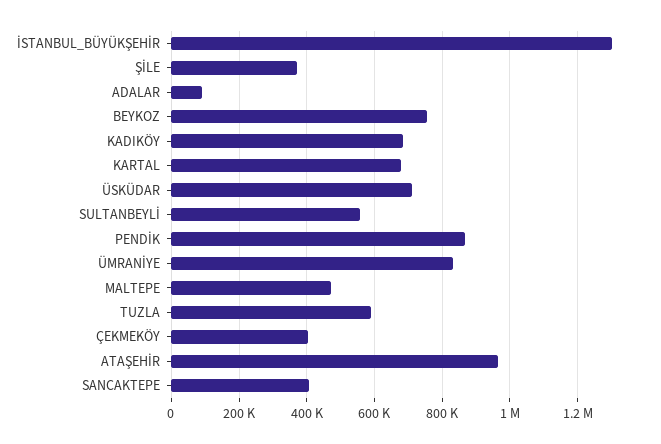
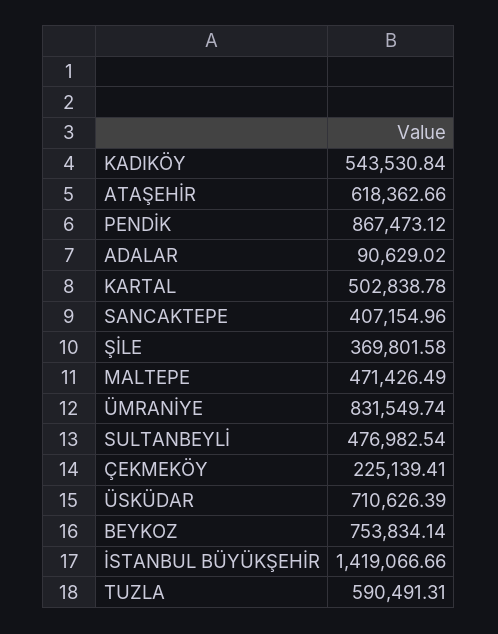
  {
-   "İSTANBUL_BÜYÜKŞEHİR": 1300000,
+   "İSTANBUL_BÜYÜKŞEHİR": 1419066.66,
    "ŞİLE": 369801.58,
    "ADALAR": 90629.02,
    "BEYKOZ": 753834.14,
-   "KADIKÖY": 680000,
+   "KADIKÖY": 543530.84,
-   "KARTAL": 680000,
+   "KARTAL": 502838.78,
    "ÜSKÜDAR": 710626.39,
-   "SULTANBEYLİ": 560000,
+   "SULTANBEYLİ": 476982.54,
    "PENDİK": 867473.12,
    "ÜMRANİYE": 831549.74,
    "MALTEPE": 471426.49,
    "TUZLA": 590491.31,
-   "ÇEKMEKÖY": 400000,
+   "ÇEKMEKÖY": 225139.41,
-   "ATAŞEHİR": 960000,
+   "ATAŞEHİR": 618362.66,
    "SANCAKTEPE": 407154.96
  }

